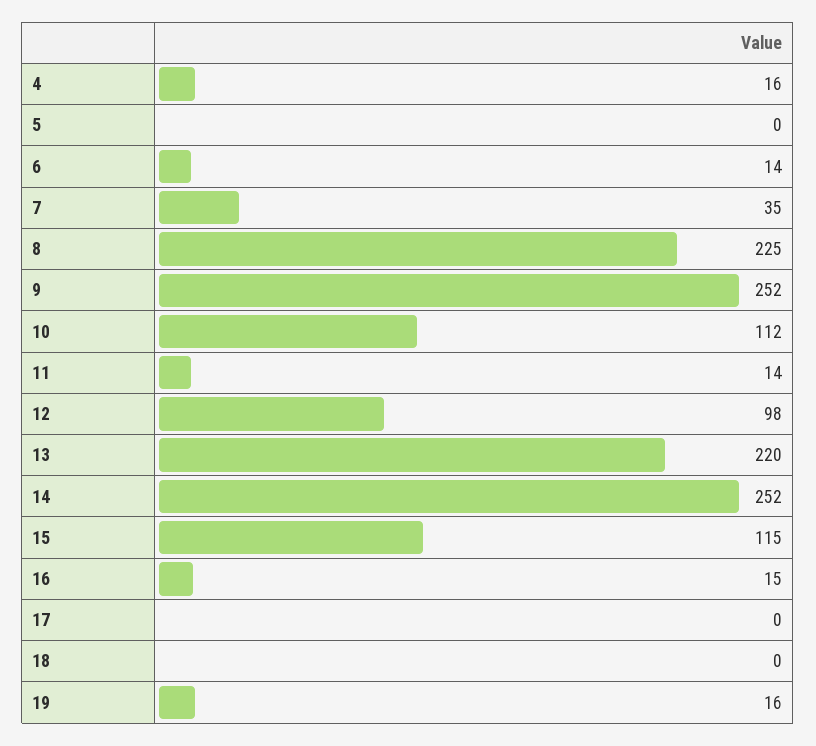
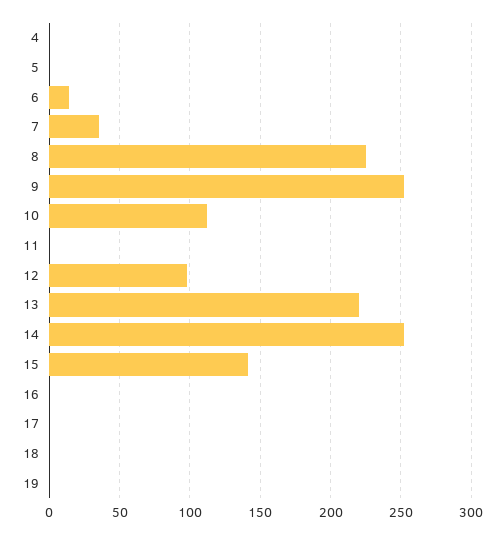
  {
-   "4": 16,
+   "4": 0,
    "5": 0,
    "6": 14,
    "7": 35,
    "8": 225,
    "9": 252,
    "10": 112,
-   "11": 14,
+   "11": 0,
    "12": 98,
    "13": 220,
    "14": 252,
-   "15": 115,
+   "15": 140,
-   "16": 15,
+   "16": 0,
    "17": 0,
    "18": 0,
-   "19": 16
+   "19": 0
  }

